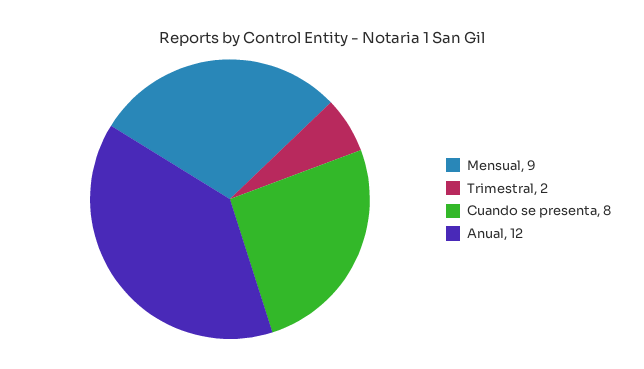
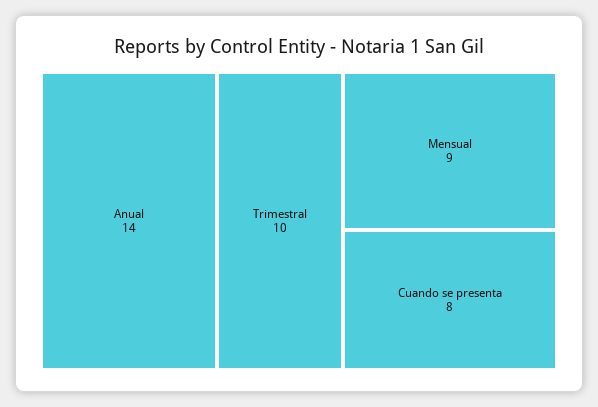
  {
    "Mensual": 9,
-   "Trimestral": 2,
+   "Trimestral": 10,
    "Cuando se presenta": 8,
-   "Anual": 12
+   "Anual": 14
  }

